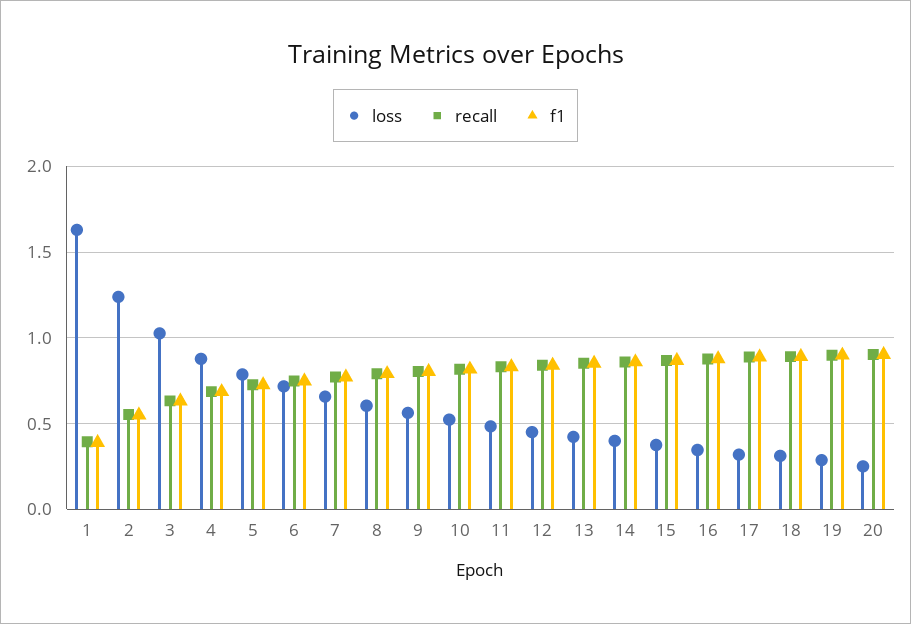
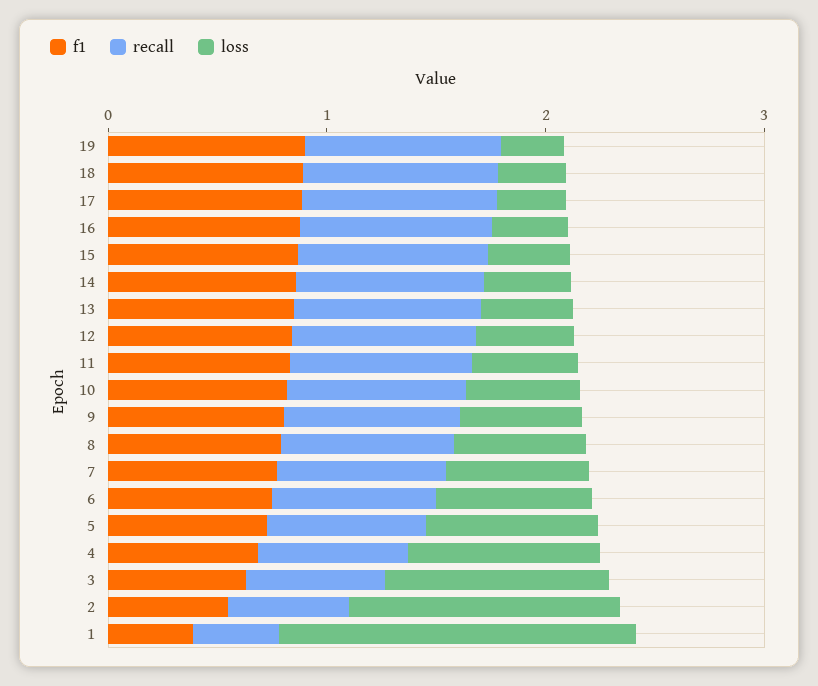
  {
    "loss": {
      "1": 1.65,
      "2": 1.25,
      "3": 1.05,
      "4": 0.9,
      "5": 0.8,
      "6": 0.7,
      "7": 0.65,
      "8": 0.6,
      "9": 0.55,
      "10": 0.5,
      "11": 0.5,
      "12": 0.45,
      "13": 0.4,
      "14": 0.4,
      "15": 0.4,
      "16": 0.35,
      "17": 0.3,
      "18": 0.3,
-     "19": 0.3,
+     "19": 0.3
-     "20": 0.25
    },
    "recall": {
      "1": 0.4,
      "2": 0.55,
      "3": 0.65,
      "4": 0.7,
      "5": 0.75,
      "6": 0.75,
      "7": 0.75,
      "8": 0.8,
      "9": 0.8,
      "10": 0.8,
      "11": 0.85,
      "12": 0.85,
      "13": 0.85,
      "14": 0.85,
      "15": 0.85,
      "16": 0.9,
      "17": 0.9,
      "18": 0.9,
-     "19": 0.9,
+     "19": 0.9
-     "20": 0.9
    },
    "f1": {
      "1": 0.4,
      "2": 0.55,
      "3": 0.65,
      "4": 0.7,
      "5": 0.75,
      "6": 0.75,
      "7": 0.75,
      "8": 0.8,
      "9": 0.8,
      "10": 0.8,
      "11": 0.85,
      "12": 0.85,
      "13": 0.85,
      "14": 0.85,
      "15": 0.85,
      "16": 0.9,
      "17": 0.9,
      "18": 0.9,
-     "19": 0.9,
+     "19": 0.9
-     "20": 0.9
    }
  }

